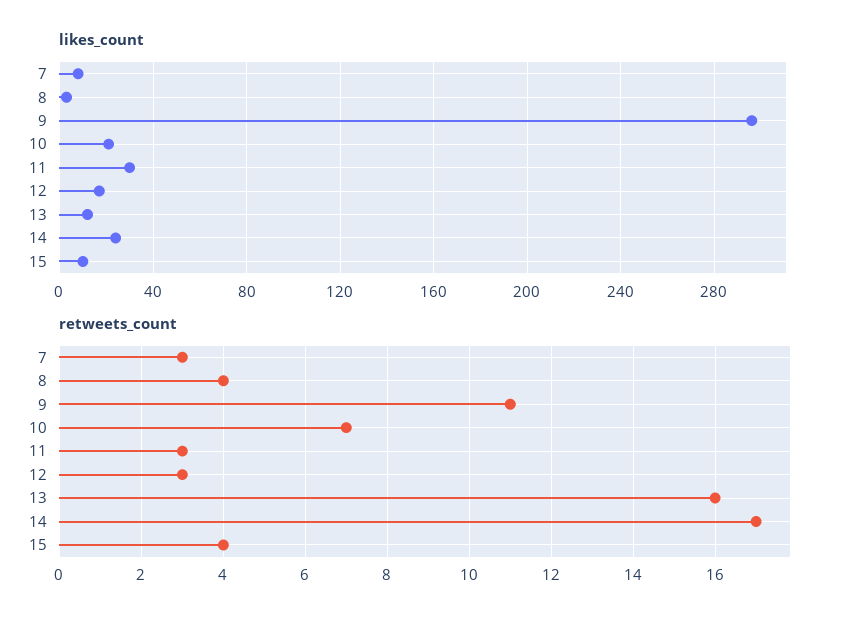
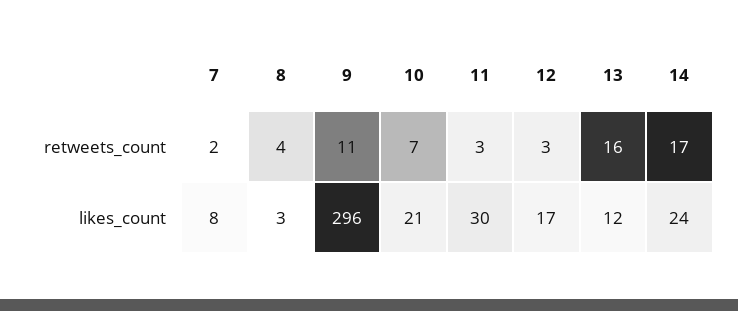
  {
    "likes_count": {
      "7": 8,
      "8": 3,
      "9": 296,
      "10": 21,
      "11": 30,
      "12": 17,
      "13": 12,
-     "14": 24,
+     "14": 24
-     "15": 10
    },
    "retweets_count": {
-     "7": 3,
+     "7": 2,
      "8": 4,
      "9": 11,
      "10": 7,
      "11": 3,
      "12": 3,
      "13": 16,
-     "14": 17,
+     "14": 17
-     "15": 4
    }
  }

